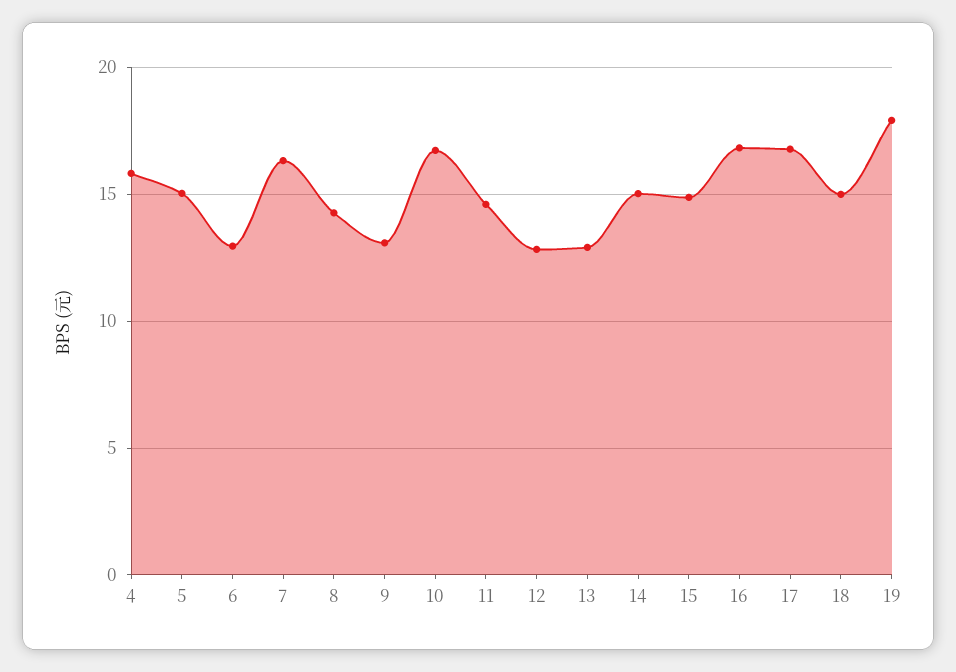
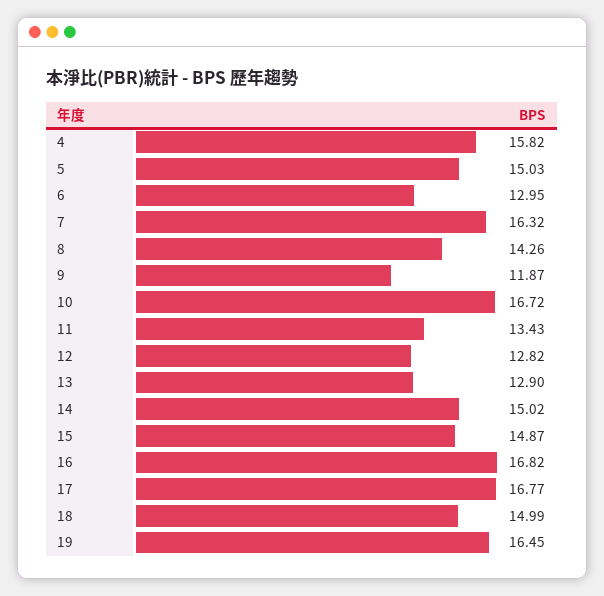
  {
    "4": 15.82,
    "5": 15.03,
    "6": 12.95,
    "7": 16.32,
    "8": 14.26,
-   "9": 13,
+   "9": 11.87,
    "10": 16.72,
-   "11": 14.5,
+   "11": 13.43,
    "12": 12.82,
    "13": 12.9,
    "14": 15.02,
    "15": 14.87,
    "16": 16.82,
    "17": 16.77,
    "18": 14.99,
-   "19": 18
+   "19": 16.45
  }

